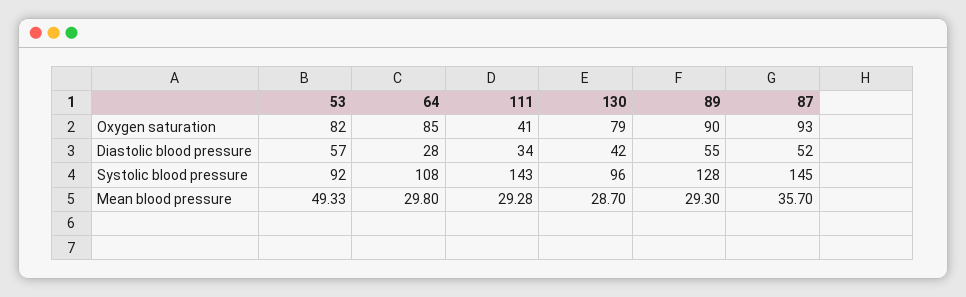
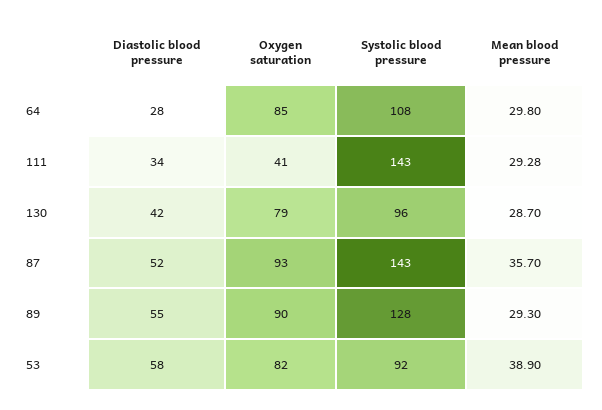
  {
    "53": {
      "Oxygen saturation": 82,
-     "Diastolic blood pressure": 57,
+     "Diastolic blood pressure": 58,
      "Systolic blood pressure": 92,
-     "Mean blood pressure": 49.33
+     "Mean blood pressure": 38.9
    },
    "64": {
      "Oxygen saturation": 85,
      "Diastolic blood pressure": 28,
      "Systolic blood pressure": 108,
      "Mean blood pressure": 29.8
    },
    "111": {
      "Oxygen saturation": 41,
      "Diastolic blood pressure": 34,
      "Systolic blood pressure": 143,
      "Mean blood pressure": 29.28
    },
    "130": {
      "Oxygen saturation": 79,
      "Diastolic blood pressure": 42,
      "Systolic blood pressure": 96,
      "Mean blood pressure": 28.7
    },
    "89": {
      "Oxygen saturation": 90,
      "Diastolic blood pressure": 55,
      "Systolic blood pressure": 128,
      "Mean blood pressure": 29.3
    },
    "87": {
      "Oxygen saturation": 93,
      "Diastolic blood pressure": 52,
-     "Systolic blood pressure": 145,
+     "Systolic blood pressure": 143,
      "Mean blood pressure": 35.7
    }
  }

